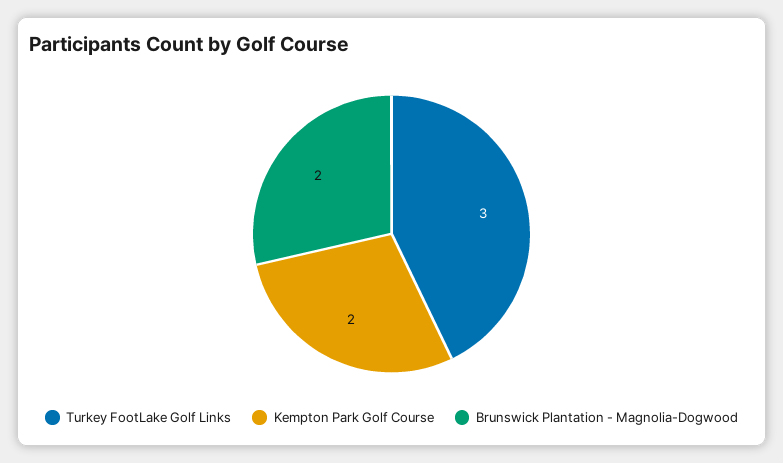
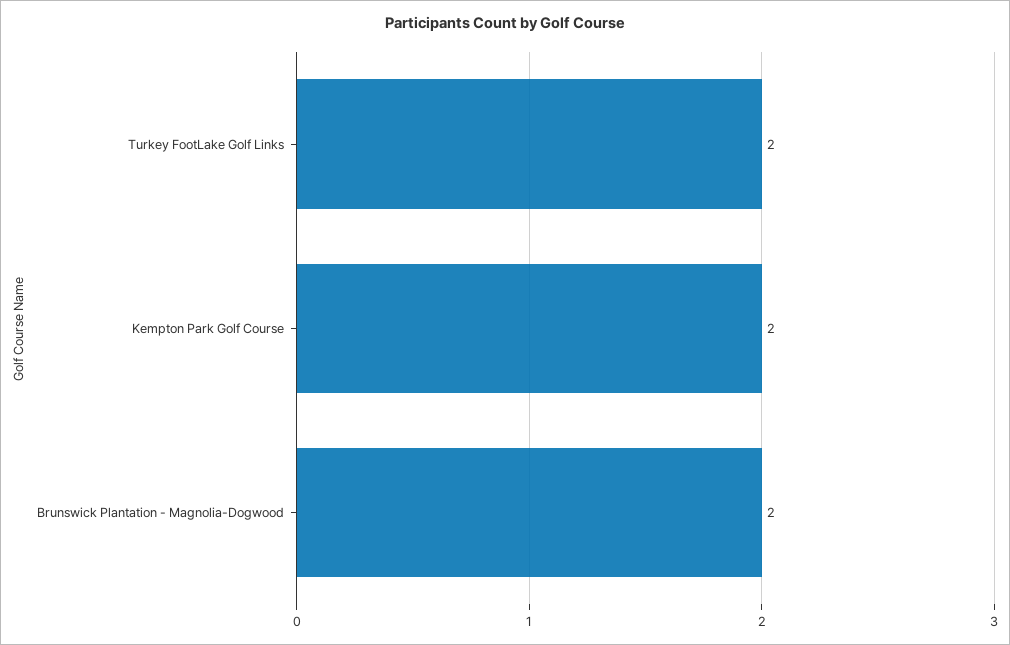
  {
-   "Turkey FootLake Golf Links": 3,
+   "Turkey FootLake Golf Links": 2,
    "Kempton Park Golf Course": 2,
    "Brunswick Plantation - Magnolia-Dogwood": 2
  }

